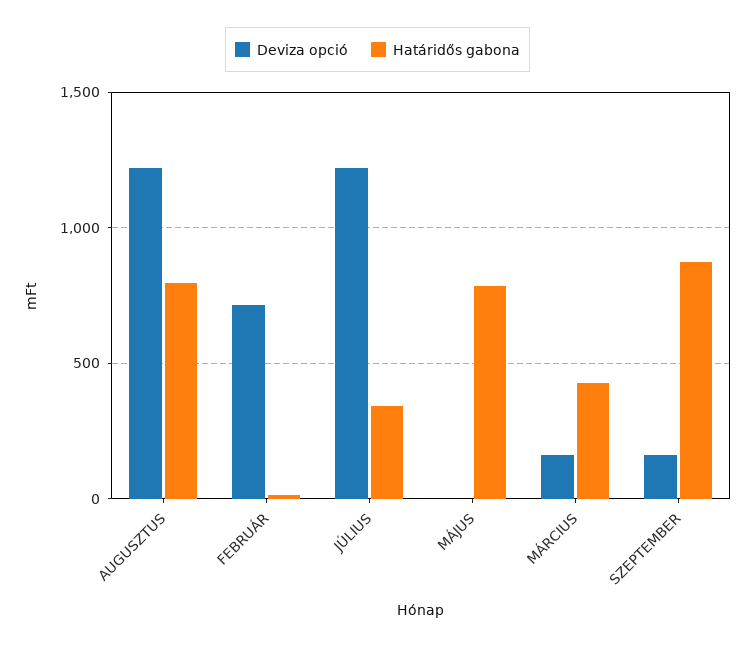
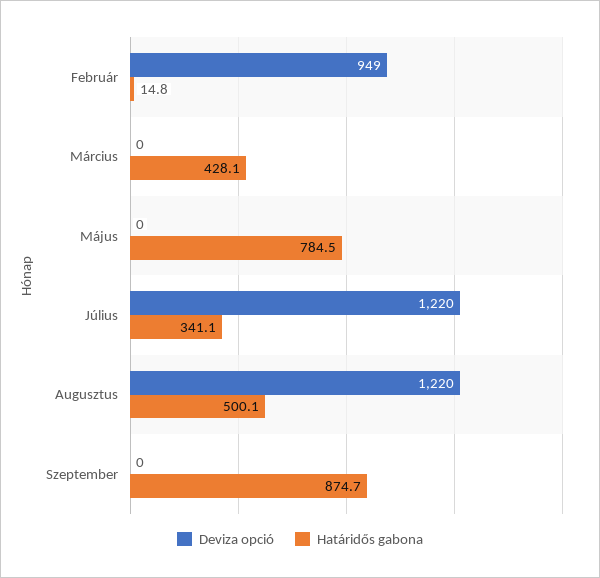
  {
    "Deviza opció": {
      "AUGUSZTUS": 1220,
-     "FEBRUÁR": 700,
+     "FEBRUÁR": 949,
      "JÚLIUS": 1220,
      "MÁJUS": 0,
-     "MÁRCIUS": 150,
+     "MÁRCIUS": 0,
-     "SZEPTEMBER": 150
+     "SZEPTEMBER": 0
    },
    "Határidős gabona": {
-     "AUGUSZTUS": 800,
+     "AUGUSZTUS": 500.1,
      "FEBRUÁR": 14.8,
      "JÚLIUS": 341.1,
      "MÁJUS": 784.5,
      "MÁRCIUS": 428.1,
      "SZEPTEMBER": 874.7
    }
  }

